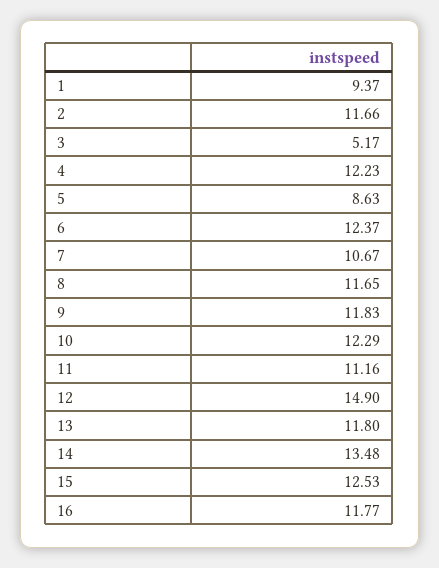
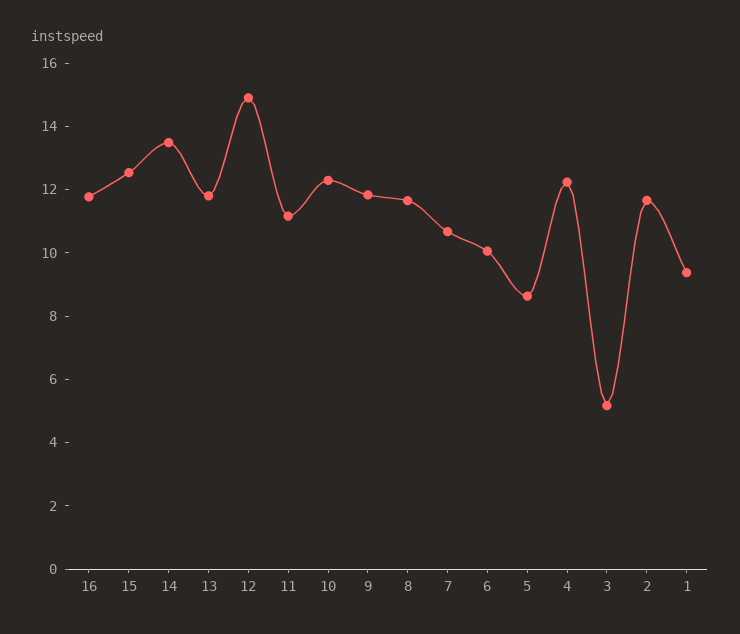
  {
    "1": 9.37,
    "2": 11.66,
    "3": 5.17,
    "4": 12.23,
    "5": 8.63,
-   "6": 12.37,
+   "6": 10,
    "7": 10.67,
    "8": 11.65,
    "9": 11.83,
    "10": 12.29,
    "11": 11.16,
    "12": 14.9,
    "13": 11.8,
    "14": 13.48,
    "15": 12.53,
    "16": 11.77
  }

